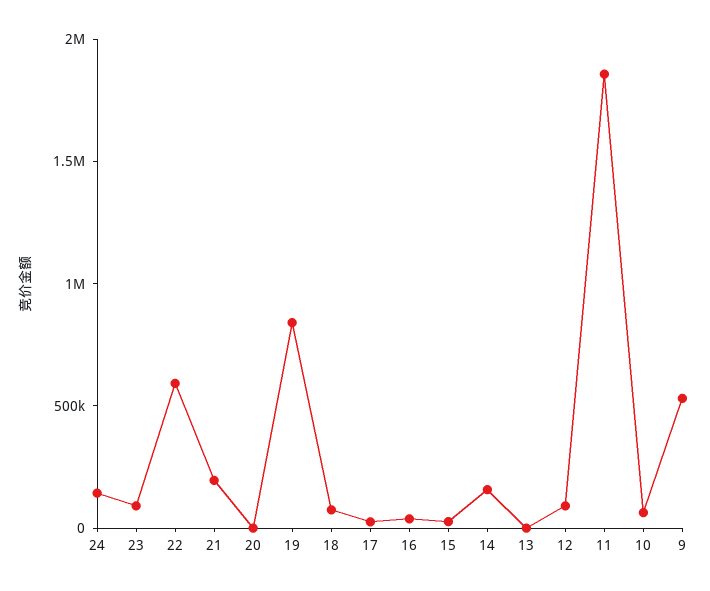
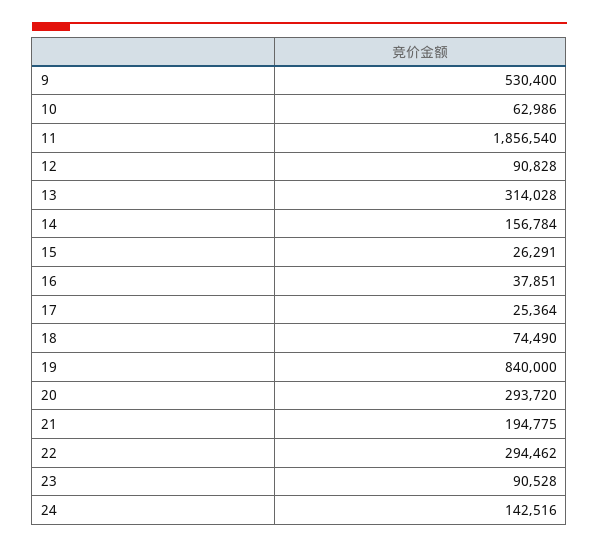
  {
    "24": 142516,
    "23": 90528,
-   "22": 600000,
+   "22": 294462,
    "21": 194775,
-   "20": 0,
+   "20": 293720,
    "19": 840000,
    "18": 74490,
    "17": 25364,
    "16": 37851,
    "15": 26291,
    "14": 156784,
-   "13": 0,
+   "13": 314028,
    "12": 90828,
    "11": 1856540,
    "10": 62986,
    "9": 530400
  }

